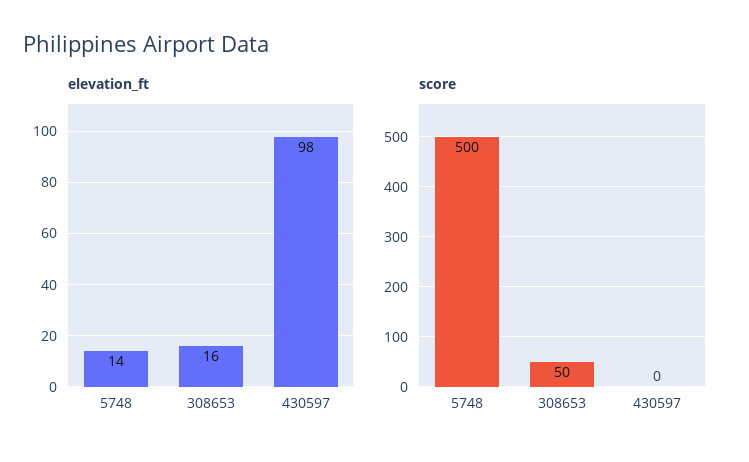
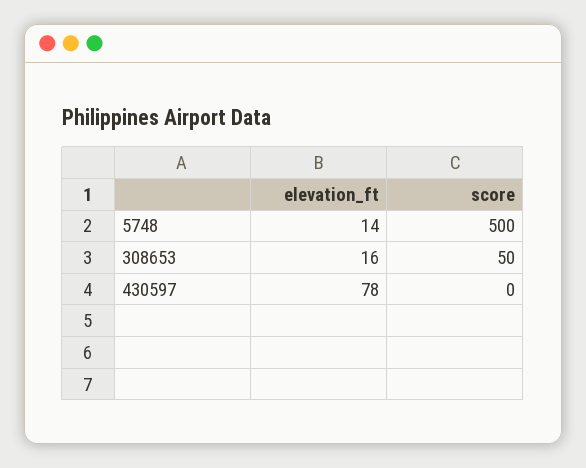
  {
    "elevation_ft": {
      "5748": 14,
      "308653": 16,
-     "430597": 98
+     "430597": 78
    },
    "score": {
      "5748": 500,
      "308653": 50,
      "430597": 0
    }
  }

